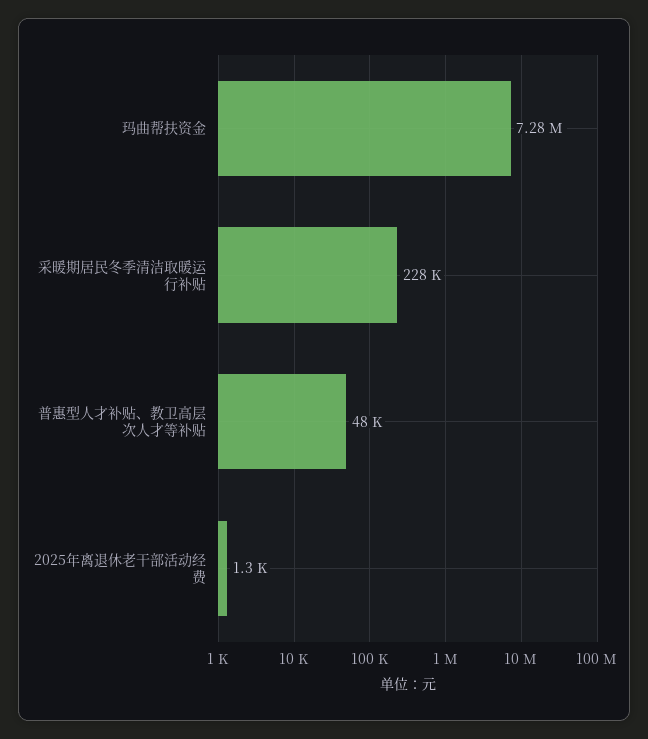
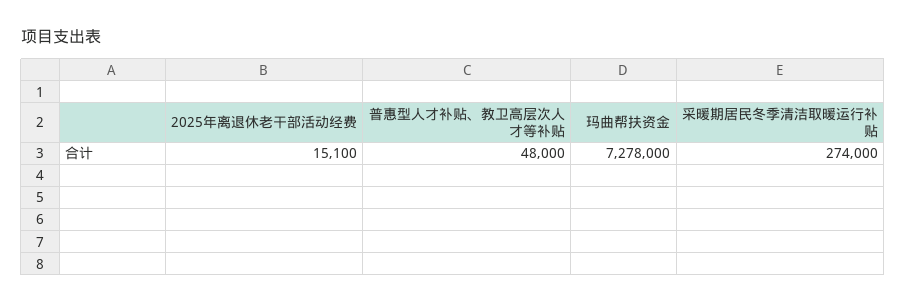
  {
    "玛曲帮扶资金": 7278000,
-   "采暖期居民冬季清洁取暖运行补贴": 228000,
+   "采暖期居民冬季清洁取暖运行补贴": 274000,
    "普惠型人才补贴、教卫高层次人才等补贴": 48000,
-   "2025年离退休老干部活动经费": 1300
+   "2025年离退休老干部活动经费": 15100
  }

